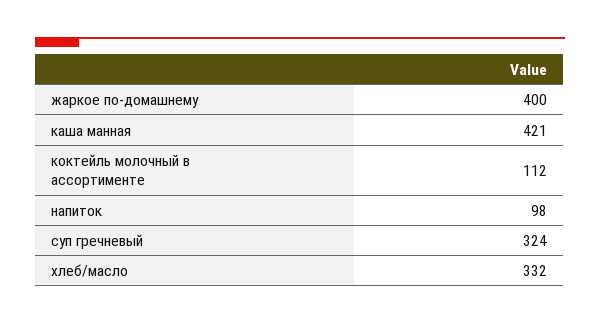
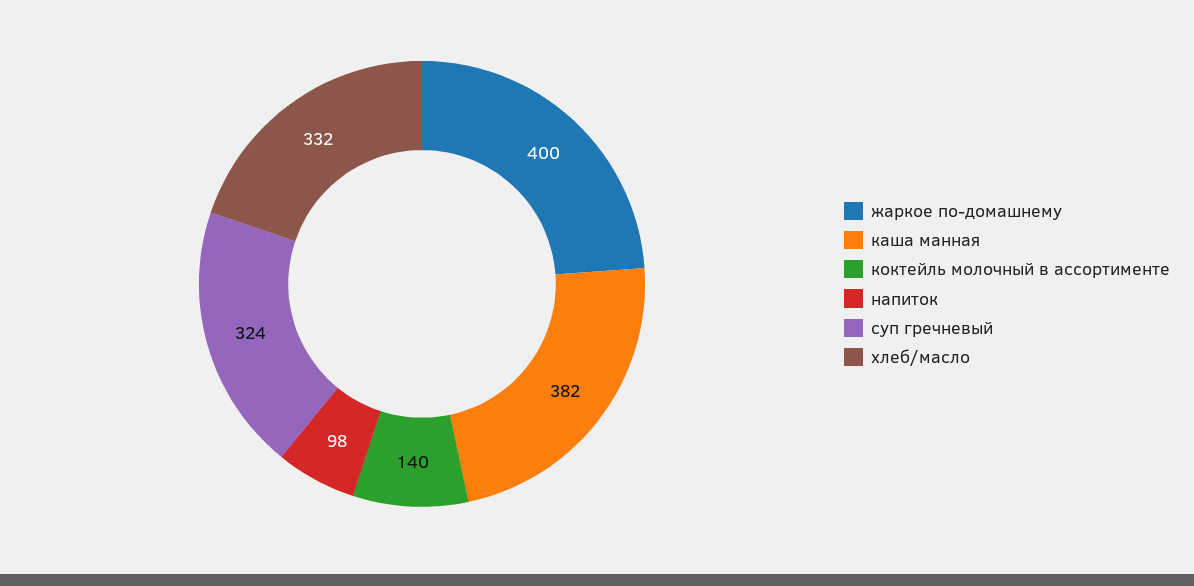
  {
    "жаркое по-домашнему": 400,
-   "каша манная": 421,
+   "каша манная": 382,
-   "коктейль молочный в ассортименте": 112,
+   "коктейль молочный в ассортименте": 140,
    "напиток": 98,
    "суп гречневый": 324,
    "хлеб/масло": 332
  }

